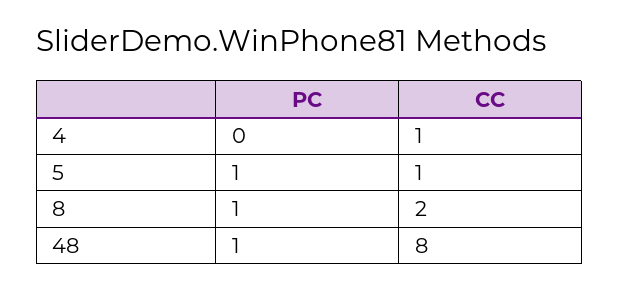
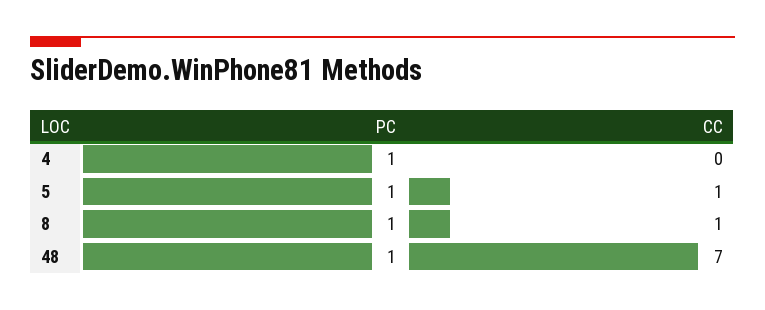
  {
    "PC": {
-     "4": 0,
+     "4": 1,
      "5": 1,
      "8": 1,
      "48": 1
    },
    "CC": {
-     "4": 1,
+     "4": 0,
      "5": 1,
-     "8": 2,
+     "8": 1,
-     "48": 8
+     "48": 7
    }
  }

